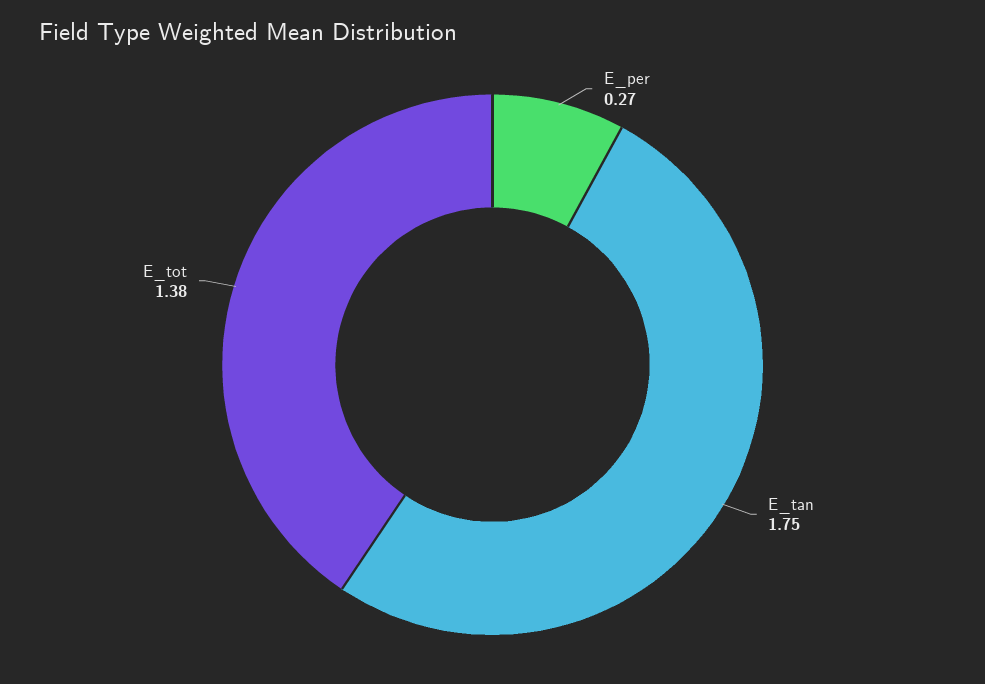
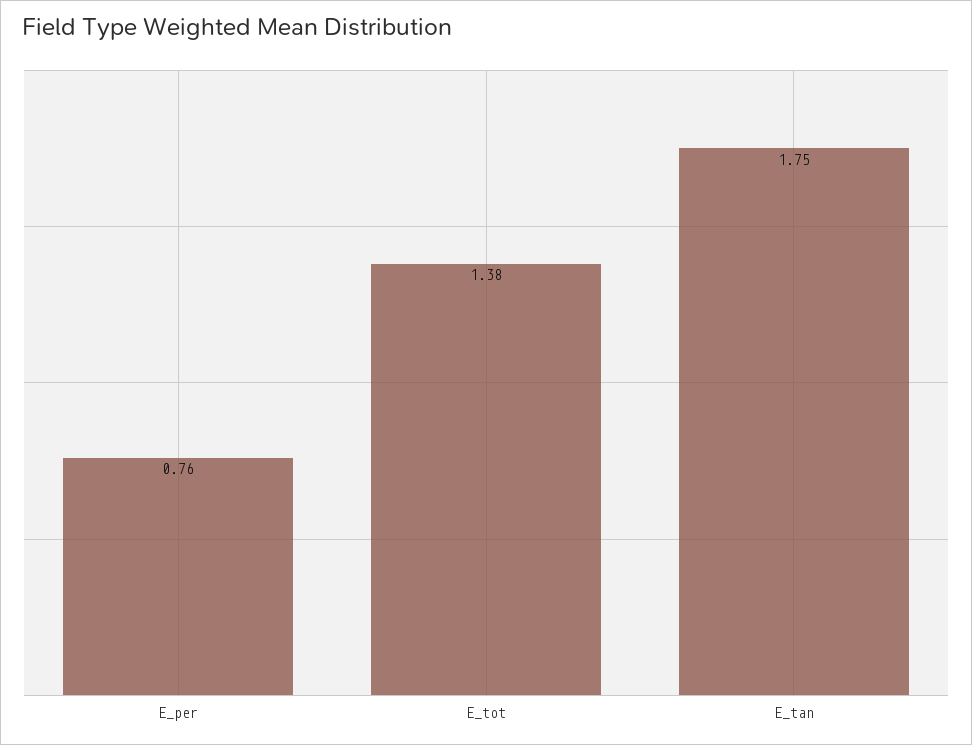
  {
-   "E_per": 0.27,
+   "E_per": 0.76,
    "E_tan": 1.75,
    "E_tot": 1.38
  }

